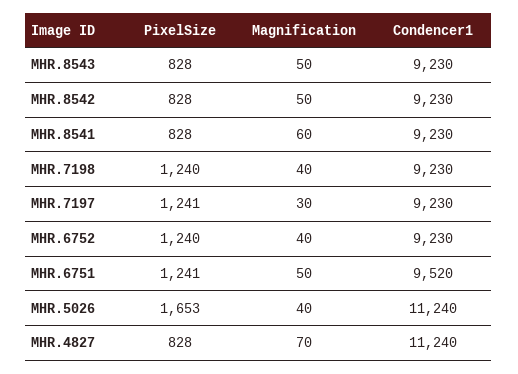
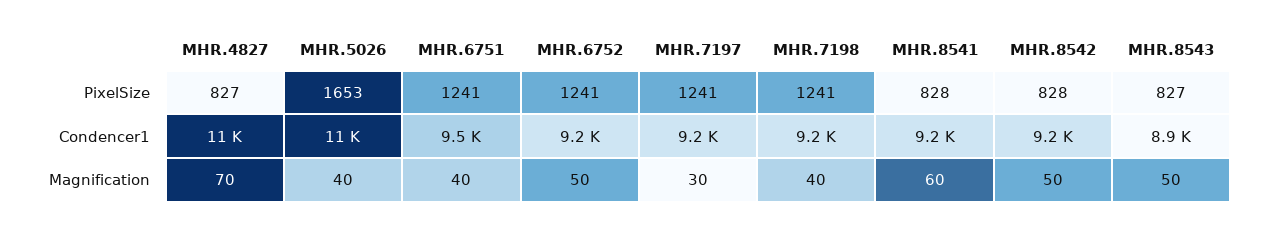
  {
    "PixelSize": {
-     "MHR.8543": 828,
+     "MHR.8543": 827,
      "MHR.8542": 828,
      "MHR.8541": 828,
-     "MHR.7198": 1240,
+     "MHR.7198": 1241,
      "MHR.7197": 1241,
-     "MHR.6752": 1240,
+     "MHR.6752": 1241,
      "MHR.6751": 1241,
      "MHR.5026": 1653,
-     "MHR.4827": 828
+     "MHR.4827": 827
    },
    "Magnification": {
      "MHR.8543": 50,
      "MHR.8542": 50,
      "MHR.8541": 60,
      "MHR.7198": 40,
      "MHR.7197": 30,
-     "MHR.6752": 40,
+     "MHR.6752": 50,
-     "MHR.6751": 50,
+     "MHR.6751": 40,
      "MHR.5026": 40,
      "MHR.4827": 70
    },
    "Condencer1": {
-     "MHR.8543": 9230,
+     "MHR.8543": 8900,
      "MHR.8542": 9230,
      "MHR.8541": 9230,
      "MHR.7198": 9230,
      "MHR.7197": 9230,
      "MHR.6752": 9230,
      "MHR.6751": 9520,
      "MHR.5026": 11240,
      "MHR.4827": 11240
    }
  }

